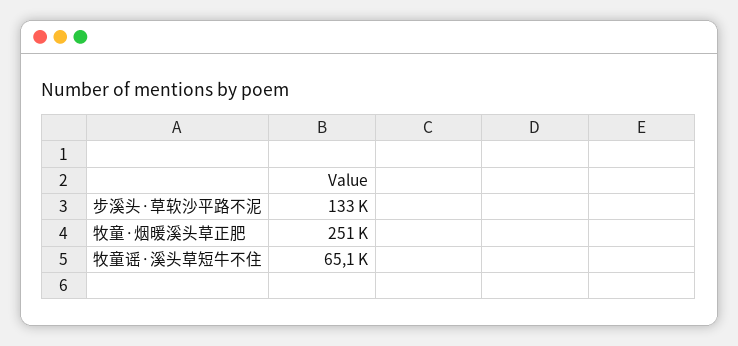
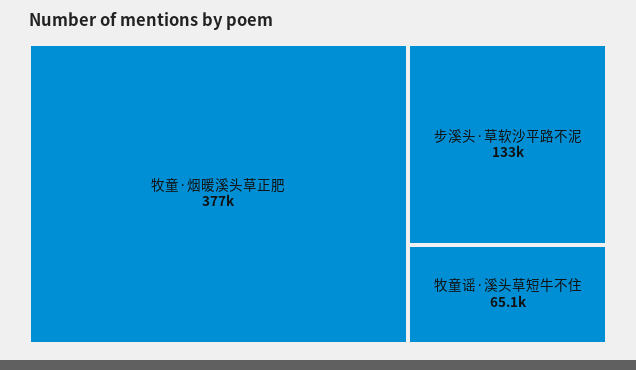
  {
    "步溪头·草软沙平路不泥": 133000,
-   "牧童·烟暖溪头草正肥": 251000,
+   "牧童·烟暖溪头草正肥": 377000,
    "牧童谣·溪头草短牛不住": 65100
  }

